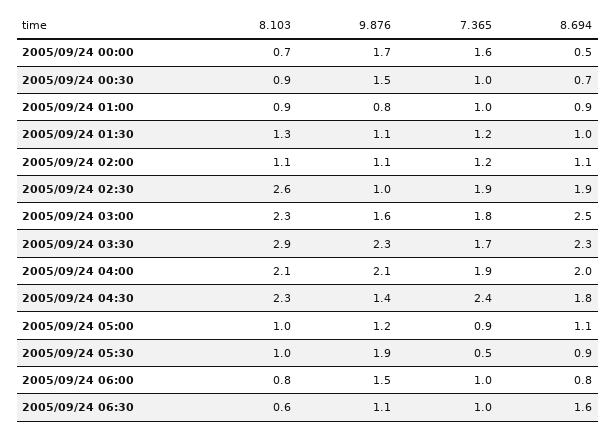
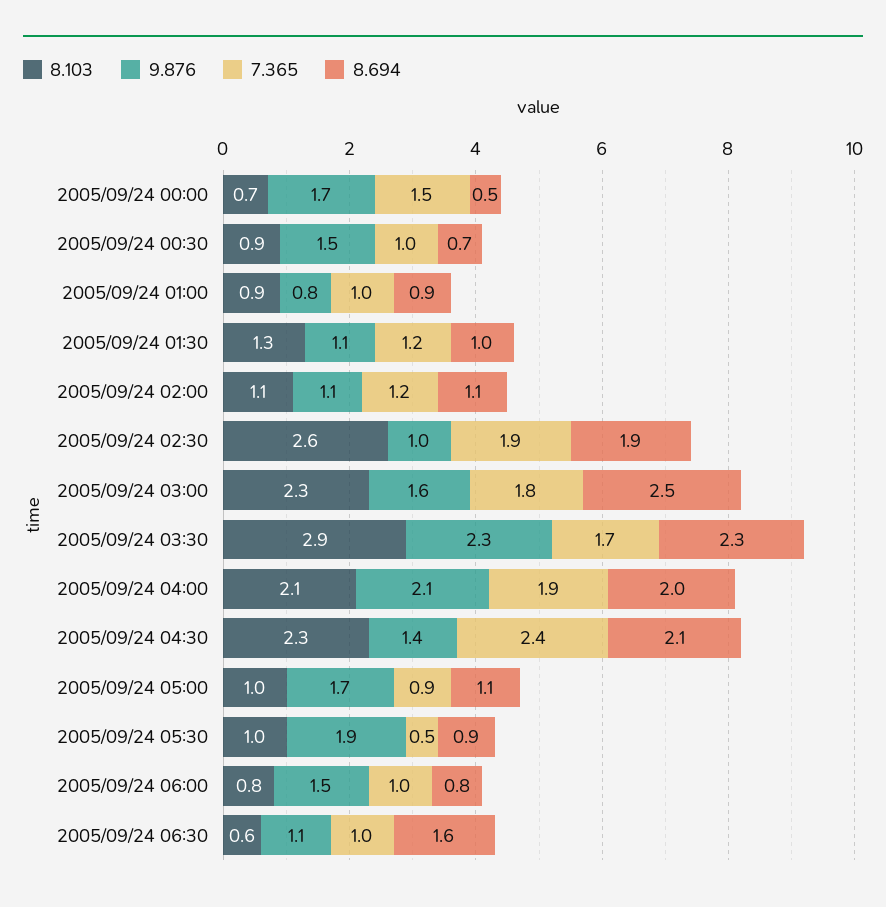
  {
    "8.103": {
      "2005/09/24 00:00": 0.7,
      "2005/09/24 00:30": 0.9,
      "2005/09/24 01:00": 0.9,
      "2005/09/24 01:30": 1.3,
      "2005/09/24 02:00": 1.1,
      "2005/09/24 02:30": 2.6,
      "2005/09/24 03:00": 2.3,
      "2005/09/24 03:30": 2.9,
      "2005/09/24 04:00": 2.1,
      "2005/09/24 04:30": 2.3,
      "2005/09/24 05:00": 1,
      "2005/09/24 05:30": 1,
      "2005/09/24 06:00": 0.8,
      "2005/09/24 06:30": 0.6
    },
    "9.876": {
      "2005/09/24 00:00": 1.7,
      "2005/09/24 00:30": 1.5,
      "2005/09/24 01:00": 0.8,
      "2005/09/24 01:30": 1.1,
      "2005/09/24 02:00": 1.1,
      "2005/09/24 02:30": 1,
      "2005/09/24 03:00": 1.6,
      "2005/09/24 03:30": 2.3,
      "2005/09/24 04:00": 2.1,
      "2005/09/24 04:30": 1.4,
-     "2005/09/24 05:00": 1.2,
+     "2005/09/24 05:00": 1.7,
      "2005/09/24 05:30": 1.9,
      "2005/09/24 06:00": 1.5,
      "2005/09/24 06:30": 1.1
    },
    "7.365": {
-     "2005/09/24 00:00": 1.6,
+     "2005/09/24 00:00": 1.5,
      "2005/09/24 00:30": 1,
      "2005/09/24 01:00": 1,
      "2005/09/24 01:30": 1.2,
      "2005/09/24 02:00": 1.2,
      "2005/09/24 02:30": 1.9,
      "2005/09/24 03:00": 1.8,
      "2005/09/24 03:30": 1.7,
      "2005/09/24 04:00": 1.9,
      "2005/09/24 04:30": 2.4,
      "2005/09/24 05:00": 0.9,
      "2005/09/24 05:30": 0.5,
      "2005/09/24 06:00": 1,
      "2005/09/24 06:30": 1
    },
    "8.694": {
      "2005/09/24 00:00": 0.5,
      "2005/09/24 00:30": 0.7,
      "2005/09/24 01:00": 0.9,
      "2005/09/24 01:30": 1,
      "2005/09/24 02:00": 1.1,
      "2005/09/24 02:30": 1.9,
      "2005/09/24 03:00": 2.5,
      "2005/09/24 03:30": 2.3,
      "2005/09/24 04:00": 2,
-     "2005/09/24 04:30": 1.8,
+     "2005/09/24 04:30": 2.1,
      "2005/09/24 05:00": 1.1,
      "2005/09/24 05:30": 0.9,
      "2005/09/24 06:00": 0.8,
      "2005/09/24 06:30": 1.6
    }
  }

